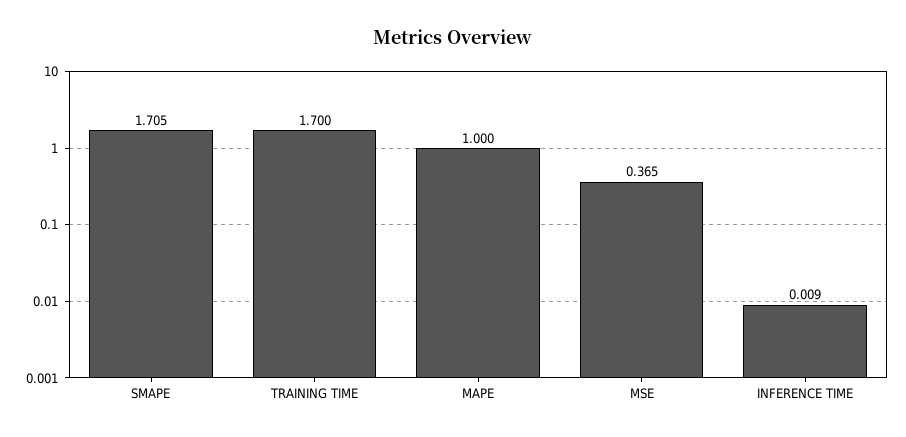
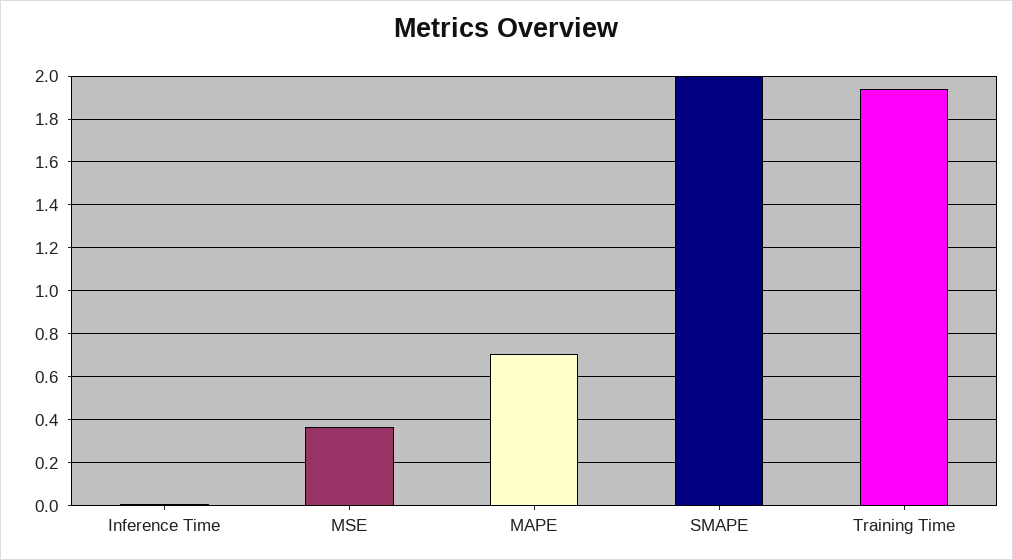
  {
-   "SMAPE": 1.705,
+   "SMAPE": 2,
-   "TRAINING TIME": 1.7,
+   "TRAINING TIME": 1.95,
-   "MAPE": 1,
+   "MAPE": 0.7,
    "MSE": 0.365,
    "INFERENCE TIME": 0.009
  }

